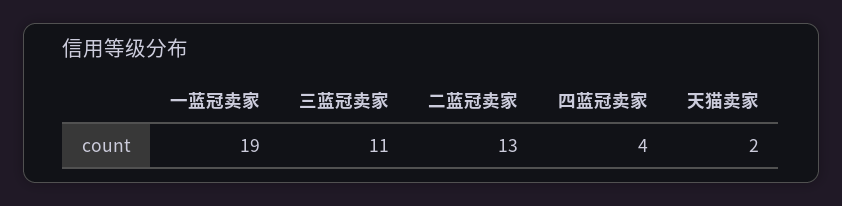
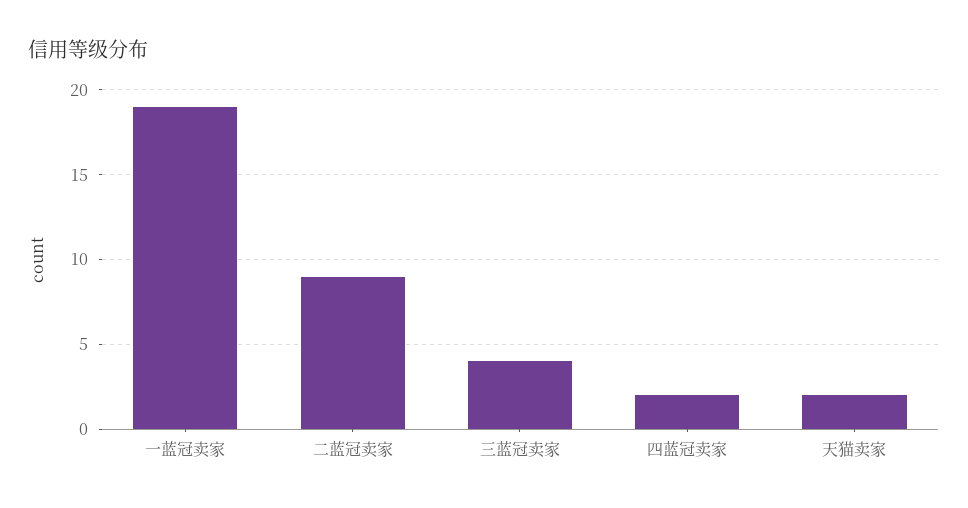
  {
    "一蓝冠卖家": 19,
-   "三蓝冠卖家": 11,
+   "三蓝冠卖家": 4,
-   "二蓝冠卖家": 13,
+   "二蓝冠卖家": 9,
-   "四蓝冠卖家": 4,
+   "四蓝冠卖家": 2,
    "天猫卖家": 2
  }

